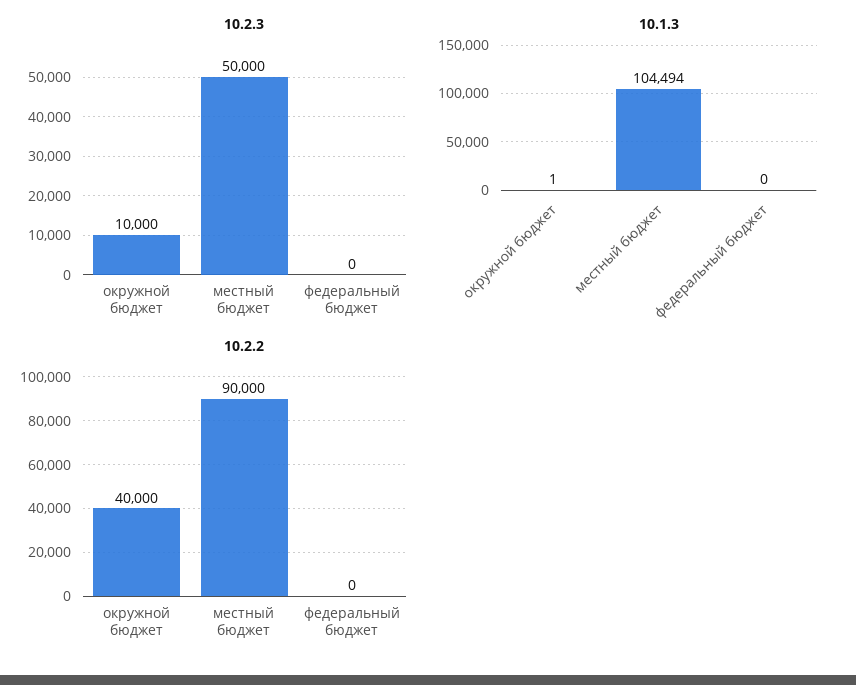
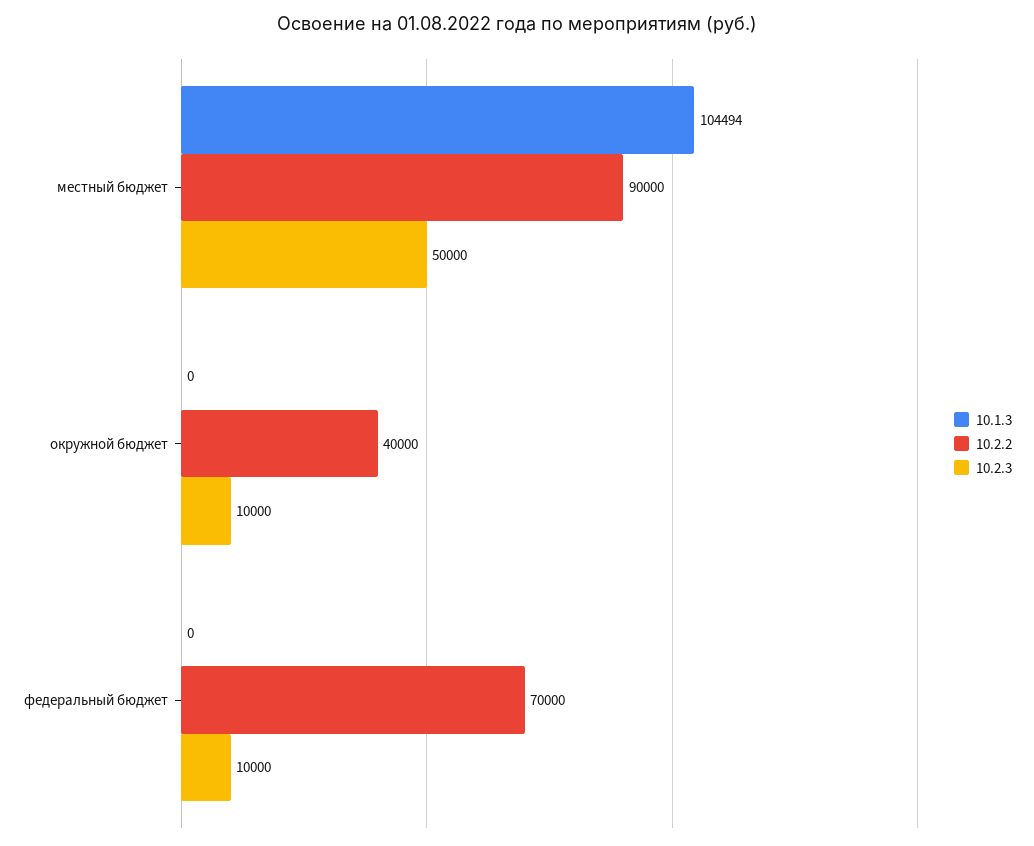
  {
    "10.2.3": {
      "окружной бюджет": 10000,
      "местный бюджет": 50000,
-     "федеральный бюджет": 0
+     "федеральный бюджет": 10000
    },
    "10.1.3": {
-     "окружной бюджет": 1,
+     "окружной бюджет": 0,
      "местный бюджет": 104494,
      "федеральный бюджет": 0
    },
    "10.2.2": {
      "окружной бюджет": 40000,
      "местный бюджет": 90000,
-     "федеральный бюджет": 0
+     "федеральный бюджет": 70000
    }
  }

